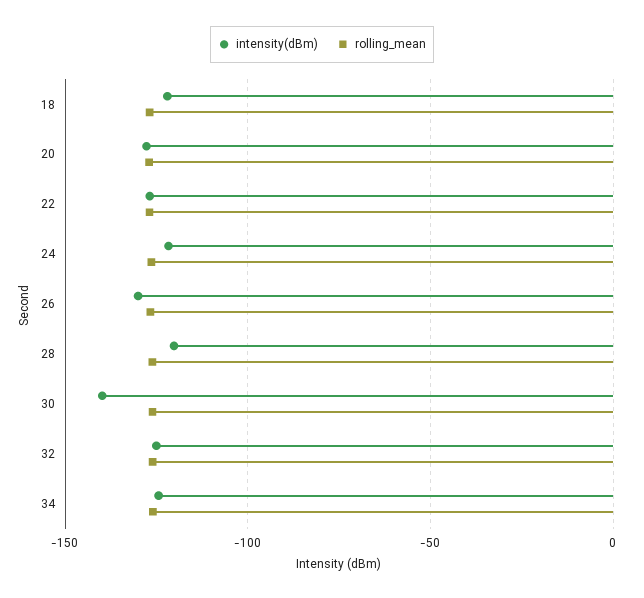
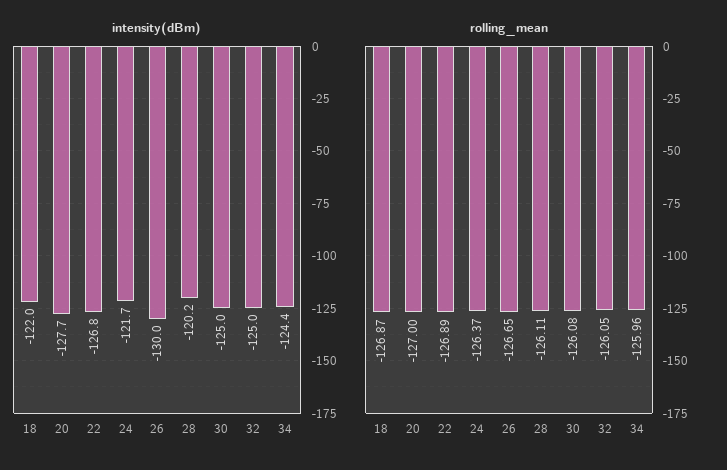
  {
    "intensity(dBm)": {
      "18": -122,
      "20": -127.7,
      "22": -126.8,
      "24": -121.7,
      "26": -130,
      "28": -120.2,
-     "30": -140,
+     "30": -125,
      "32": -125,
      "34": -124.4
    },
    "rolling_mean": {
      "18": -126.87,
      "20": -127,
      "22": -126.89,
      "24": -126.37,
      "26": -126.65,
      "28": -126.11,
      "30": -126.08,
      "32": -126.05,
      "34": -125.96
    }
  }

